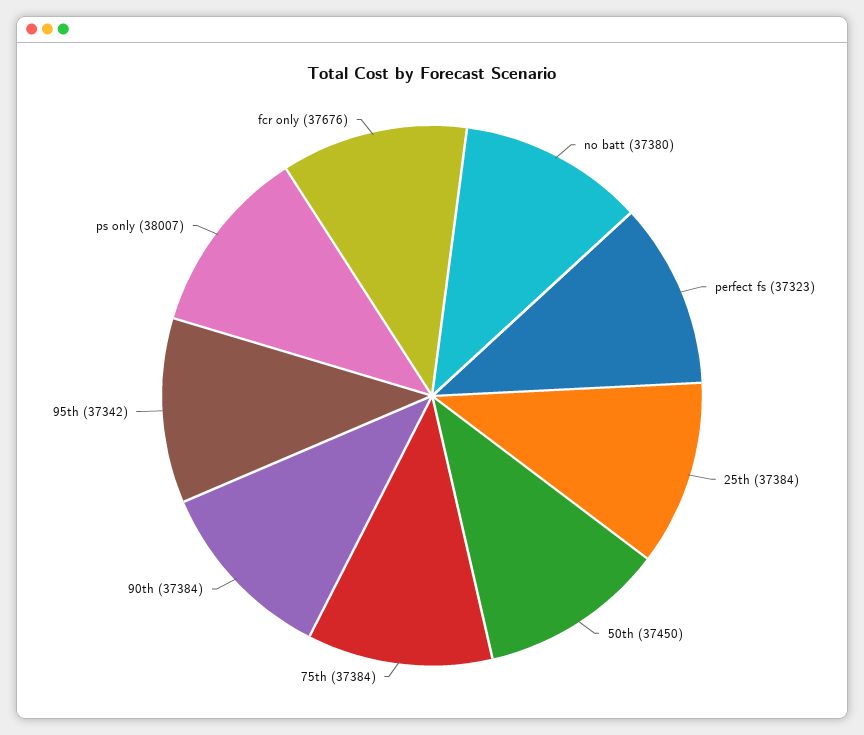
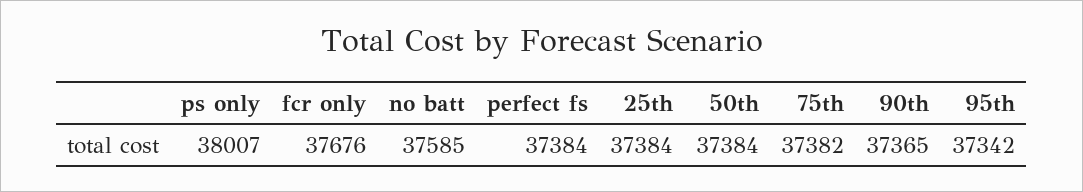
  {
-   "no batt": 37380,
+   "no batt": 37585,
-   "perfect fs": 37323,
+   "perfect fs": 37384,
    "25th": 37384,
-   "50th": 37450,
+   "50th": 37384,
-   "75th": 37384,
+   "75th": 37382,
-   "90th": 37384,
+   "90th": 37365,
    "95th": 37342,
    "ps only": 38007,
    "fcr only": 37676
  }

